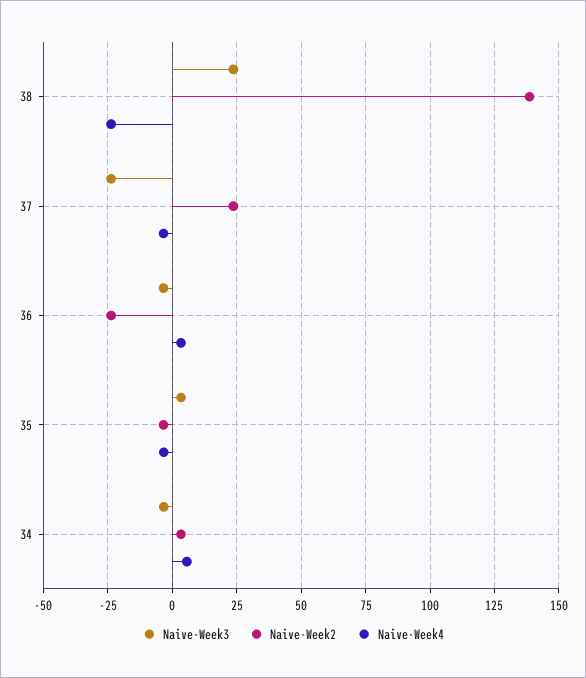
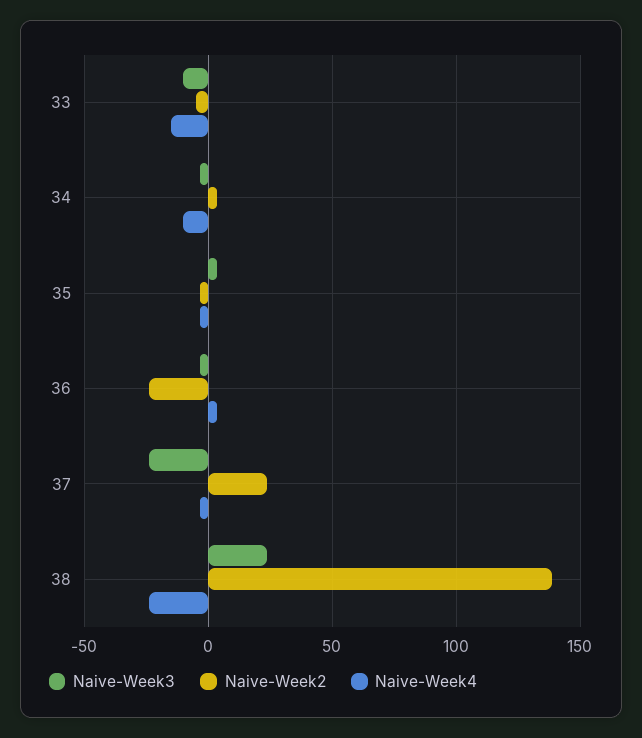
  {
    "Naive-Week3": {
      "38": 22.5,
      "37": -22.5,
      "36": -2.5,
      "35": 2.5,
-     "34": -2.5
+     "34": -2.5,
+     "33": -10
    },
    "Naive-Week2": {
      "38": 137.5,
      "37": 22.5,
      "36": -22.5,
      "35": -2.5,
-     "34": 2.5
+     "34": 2.5,
+     "33": -5
    },
    "Naive-Week4": {
      "38": -22.5,
      "37": -2.5,
      "36": 2.5,
      "35": -2.5,
-     "34": 5
+     "34": -10,
+     "33": -15
    }
  }

